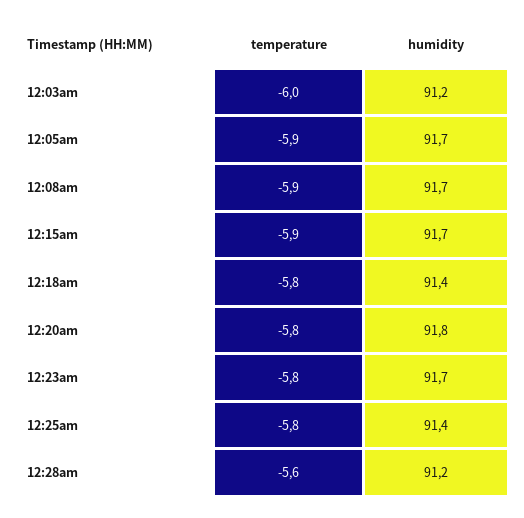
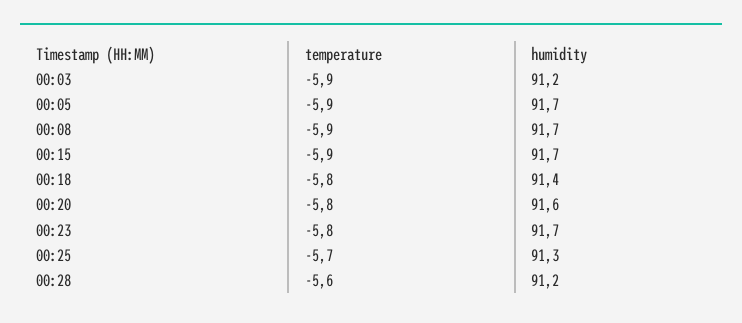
  {
    "temperature": {
-     "12:03am": -6,
+     "12:03am": -5.9,
      "12:05am": -5.9,
      "12:08am": -5.9,
      "12:15am": -5.9,
      "12:18am": -5.8,
      "12:20am": -5.8,
      "12:23am": -5.8,
-     "12:25am": -5.8,
+     "12:25am": -5.7,
      "12:28am": -5.6
    },
    "humidity": {
      "12:03am": 91.2,
      "12:05am": 91.7,
      "12:08am": 91.7,
      "12:15am": 91.7,
      "12:18am": 91.4,
-     "12:20am": 91.8,
+     "12:20am": 91.6,
      "12:23am": 91.7,
-     "12:25am": 91.4,
+     "12:25am": 91.3,
      "12:28am": 91.2
    }
  }

